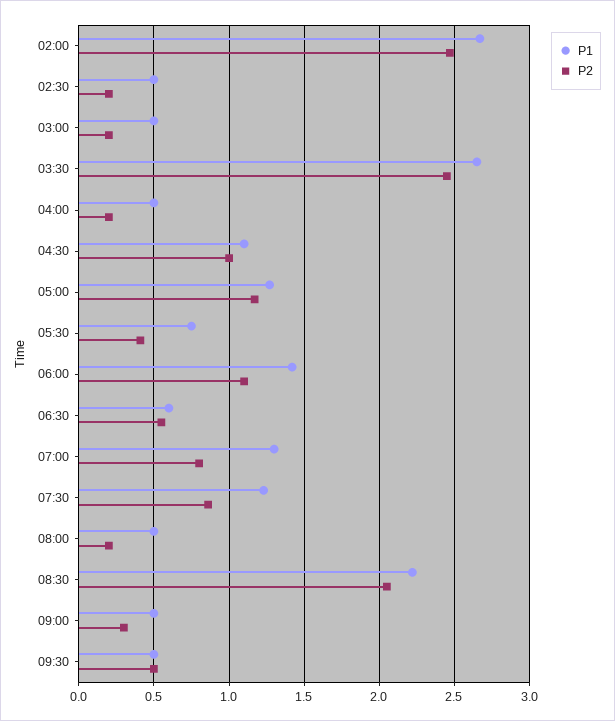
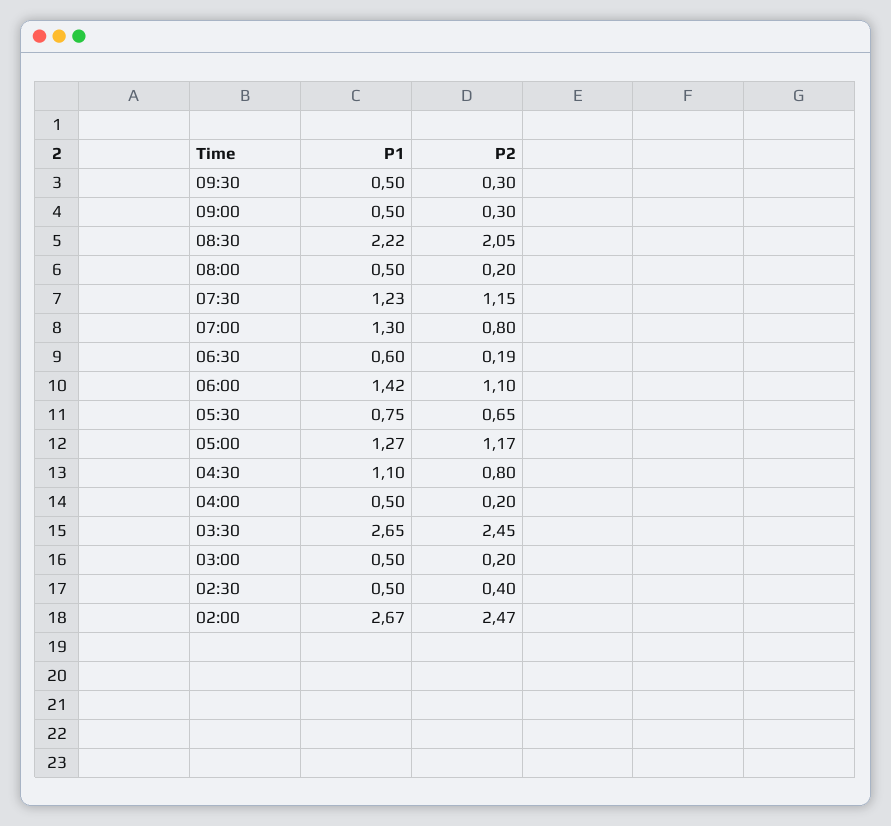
  {
    "P1": {
      "02:00": 2.67,
      "02:30": 0.5,
      "03:00": 0.5,
      "03:30": 2.65,
      "04:00": 0.5,
      "04:30": 1.1,
      "05:00": 1.27,
      "05:30": 0.75,
      "06:00": 1.42,
      "06:30": 0.6,
      "07:00": 1.3,
      "07:30": 1.23,
      "08:00": 0.5,
      "08:30": 2.22,
      "09:00": 0.5,
      "09:30": 0.5
    },
    "P2": {
      "02:00": 2.47,
-     "02:30": 0.2,
+     "02:30": 0.4,
      "03:00": 0.2,
      "03:30": 2.45,
      "04:00": 0.2,
-     "04:30": 1,
+     "04:30": 0.8,
      "05:00": 1.17,
-     "05:30": 0.4,
+     "05:30": 0.65,
      "06:00": 1.1,
-     "06:30": 0.55,
+     "06:30": 0.19,
      "07:00": 0.8,
-     "07:30": 0.85,
+     "07:30": 1.15,
      "08:00": 0.2,
      "08:30": 2.05,
      "09:00": 0.3,
-     "09:30": 0.5
+     "09:30": 0.3
    }
  }

